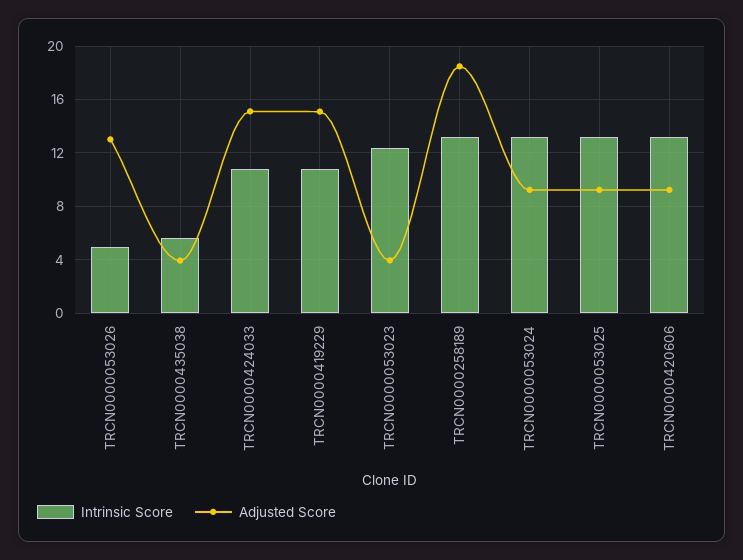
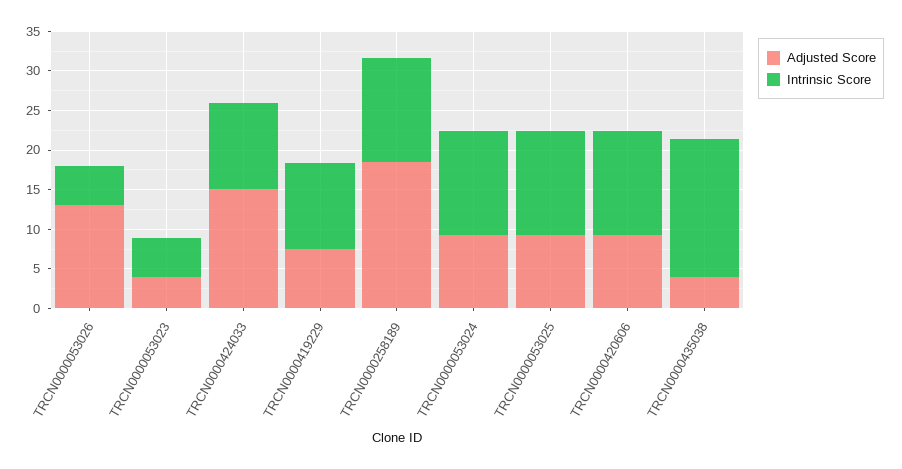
  {
    "Intrinsic Score": {
      "TRCN0000053026": 5,
-     "TRCN0000435038": 5.5,
+     "TRCN0000435038": 17.5,
      "TRCN0000424033": 11,
      "TRCN0000419229": 11,
-     "TRCN0000053023": 12.5,
+     "TRCN0000053023": 5,
      "TRCN0000258189": 13,
      "TRCN0000053024": 13,
      "TRCN0000053025": 13,
      "TRCN0000420606": 13
    },
    "Adjusted Score": {
      "TRCN0000053026": 13,
      "TRCN0000435038": 4,
      "TRCN0000424033": 15,
-     "TRCN0000419229": 15,
+     "TRCN0000419229": 7.5,
      "TRCN0000053023": 4,
      "TRCN0000258189": 18.5,
      "TRCN0000053024": 9,
      "TRCN0000053025": 9,
      "TRCN0000420606": 9
    }
  }

